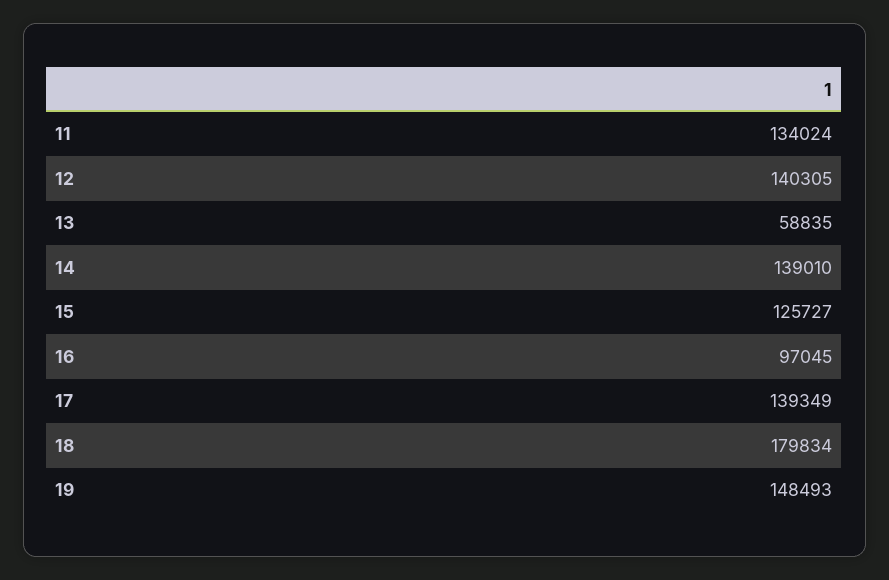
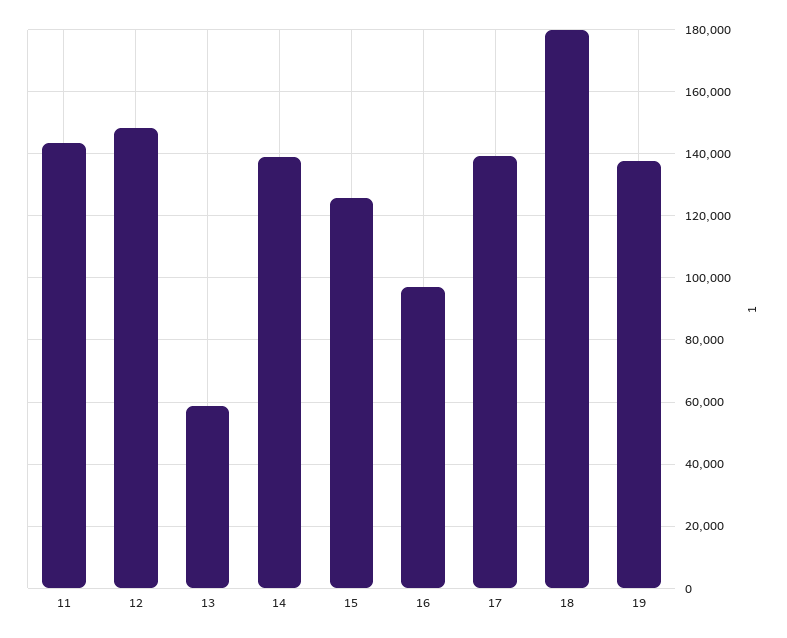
  {
-   "11": 134024,
+   "11": 144000,
-   "12": 140305,
+   "12": 148000,
    "13": 58835,
    "14": 139010,
    "15": 125727,
    "16": 97045,
    "17": 139349,
    "18": 179834,
-   "19": 148493
+   "19": 138000
  }

